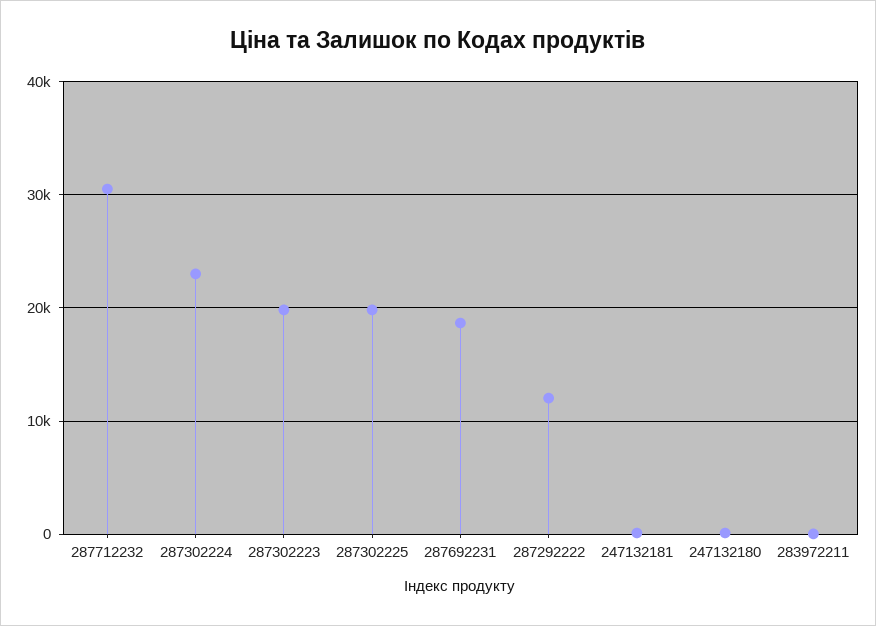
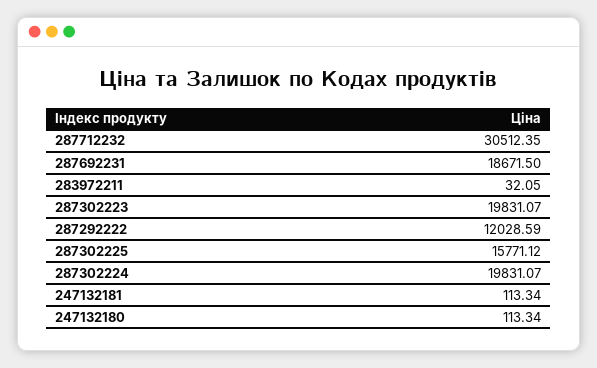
  {
    "287712232": 30512.35,
-   "287302224": 23000,
+   "287302224": 19831.07,
    "287302223": 19831.07,
-   "287302225": 20000,
+   "287302225": 15771.12,
    "287692231": 18671.5,
    "287292222": 12028.59,
    "247132181": 113.34,
    "247132180": 113.34,
    "283972211": 32.05
  }

